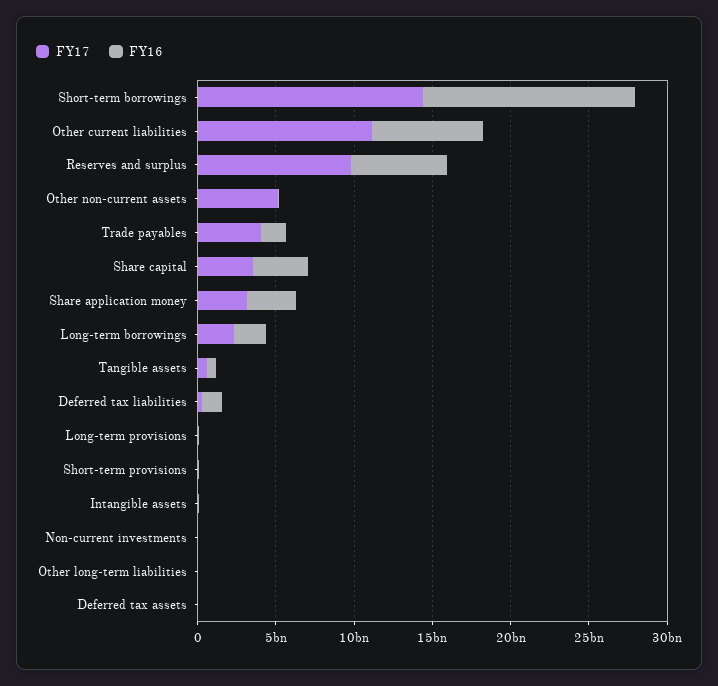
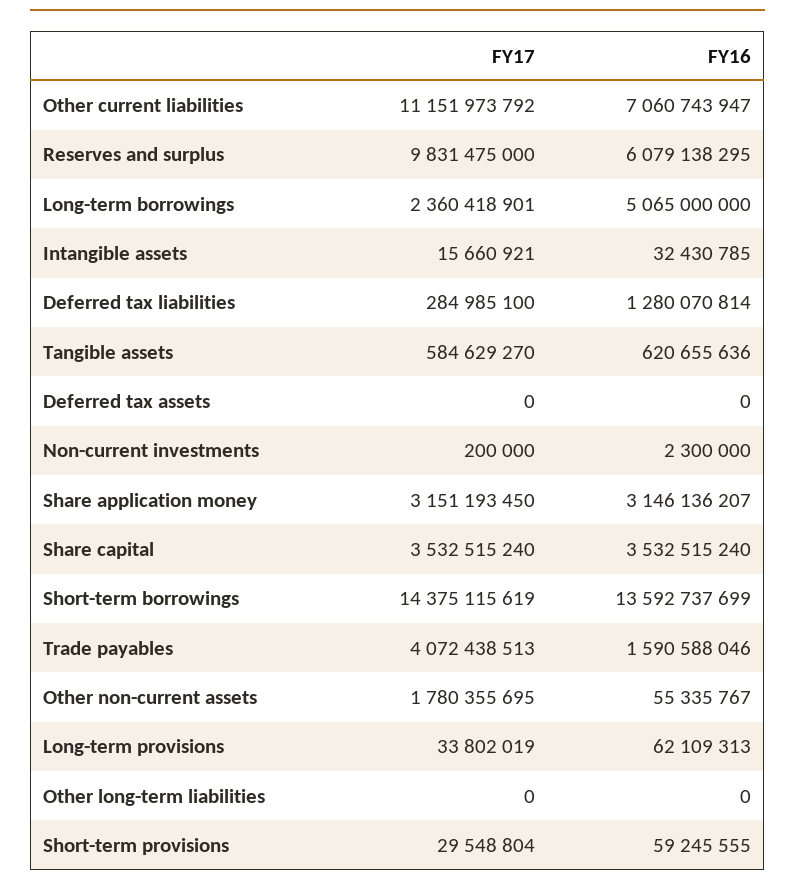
  {
    "FY17": {
      "Short-term borrowings": 14375115619,
      "Other current liabilities": 11151973792,
      "Reserves and surplus": 9831475000,
-     "Other non-current assets": 5000000000,
+     "Other non-current assets": 1780355695,
      "Trade payables": 4072438513,
      "Share capital": 3532515240,
      "Share application money": 3151193450,
      "Long-term borrowings": 2360418901,
      "Tangible assets": 584629270,
      "Deferred tax liabilities": 284985100,
      "Long-term provisions": 33802019,
      "Short-term provisions": 29548804,
      "Intangible assets": 15660921,
      "Non-current investments": 200000,
      "Other long-term liabilities": 0,
      "Deferred tax assets": 0
    },
    "FY16": {
      "Short-term borrowings": 13592737699,
      "Other current liabilities": 7060743947,
      "Reserves and surplus": 6079138295,
      "Other non-current assets": 55335767,
      "Trade payables": 1590588046,
      "Share capital": 3532515240,
      "Share application money": 3146136207,
-     "Long-term borrowings": 2000000000,
+     "Long-term borrowings": 5065000000,
      "Tangible assets": 620655636,
      "Deferred tax liabilities": 1280070814,
      "Long-term provisions": 62109313,
      "Short-term provisions": 59245555,
      "Intangible assets": 32430785,
      "Non-current investments": 2300000,
      "Other long-term liabilities": 0,
      "Deferred tax assets": 0
    }
  }

